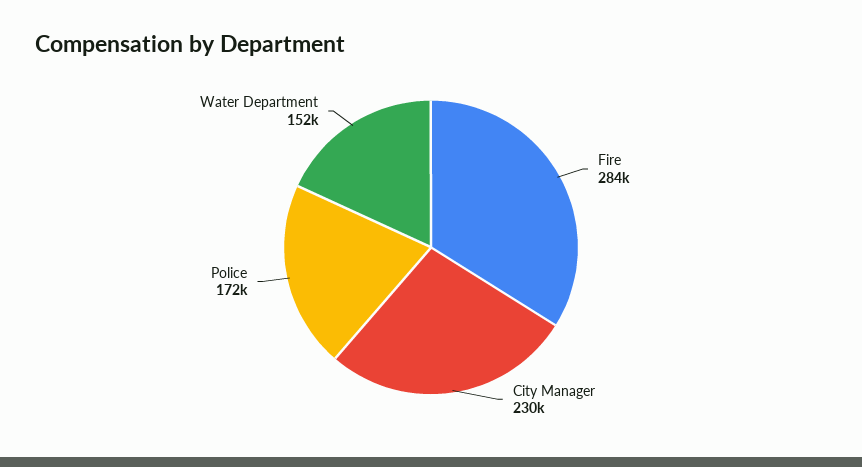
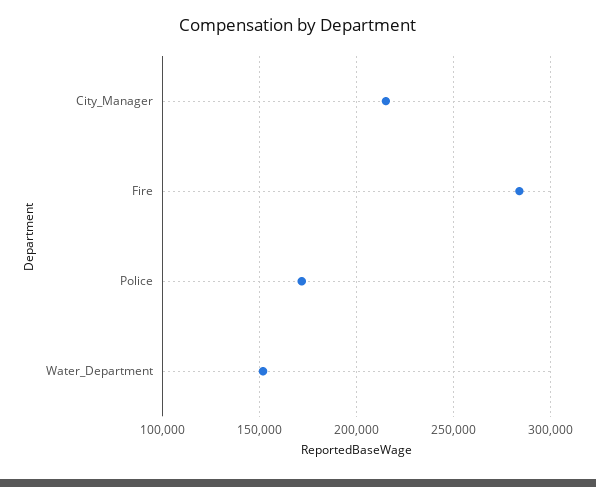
  {
    "Fire": 284000,
-   "City Manager": 230000,
+   "City Manager": 215000,
    "Police": 172000,
    "Water Department": 152000
  }

